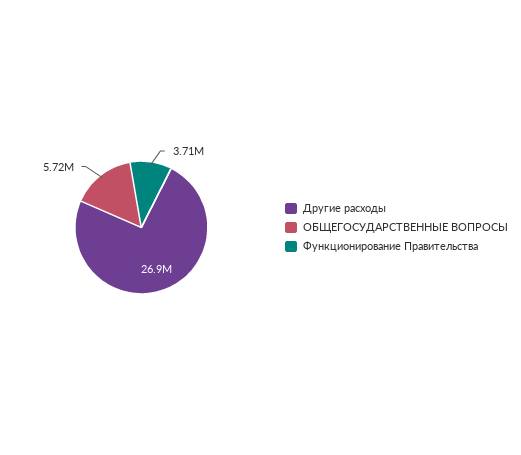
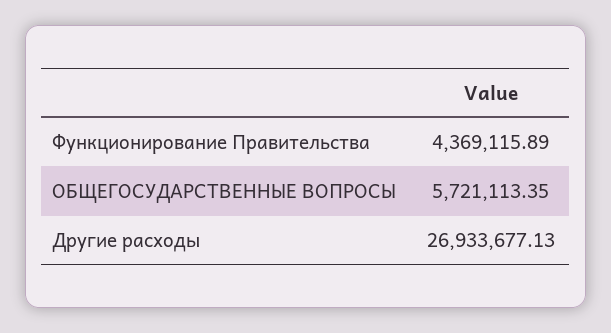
  {
    "Другие расходы": 26933677.13,
    "ОБЩЕГОСУДАРСТВЕННЫЕ ВОПРОСЫ": 5721113.35,
-   "Функционирование Правительства": 3710000
+   "Функционирование Правительства": 4369115.89
  }

